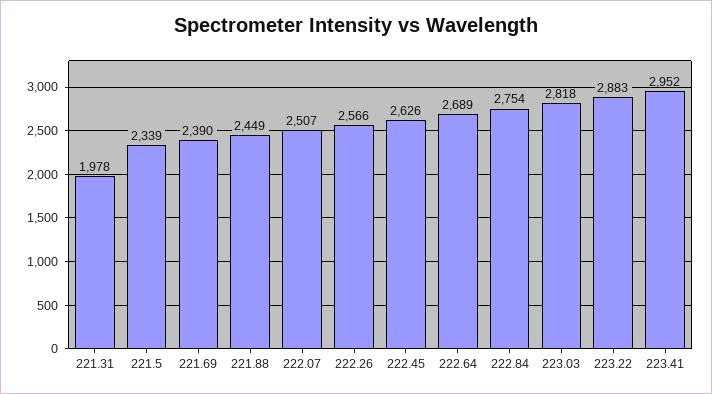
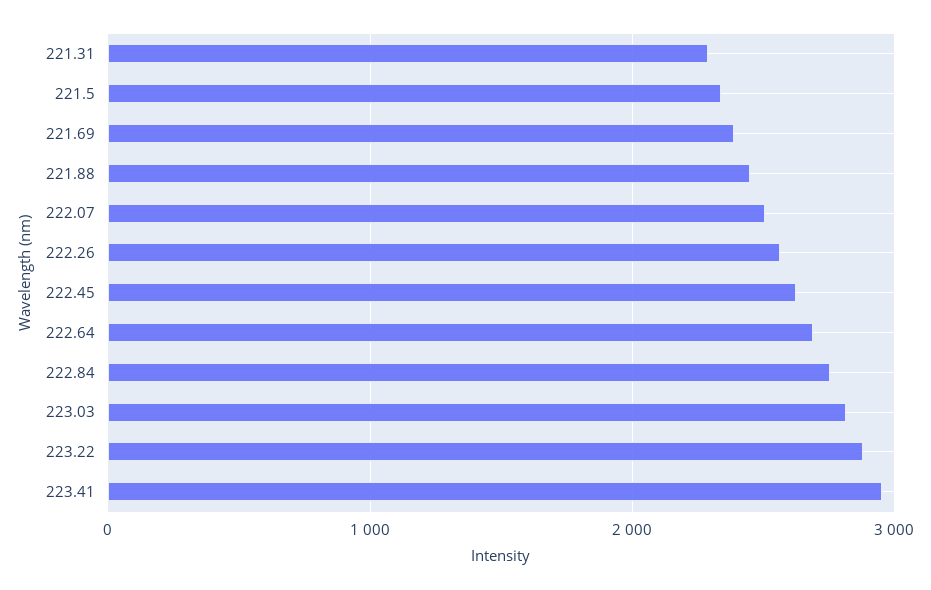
  {
-   "221.31": 1978,
+   "221.31": 2300,
    "221.5": 2339,
    "221.69": 2390,
    "221.88": 2449,
    "222.07": 2507,
    "222.26": 2566,
    "222.45": 2626,
    "222.64": 2689,
    "222.84": 2754,
    "223.03": 2818,
    "223.22": 2883,
    "223.41": 2952
  }

